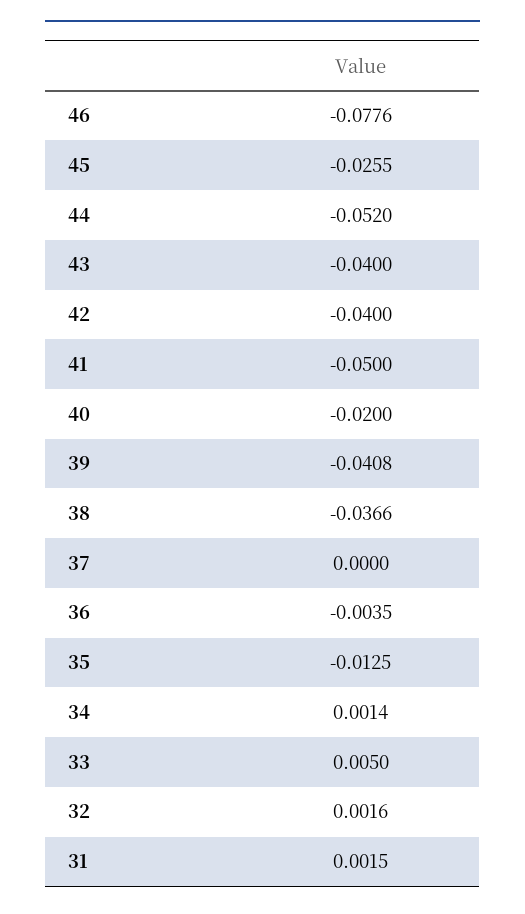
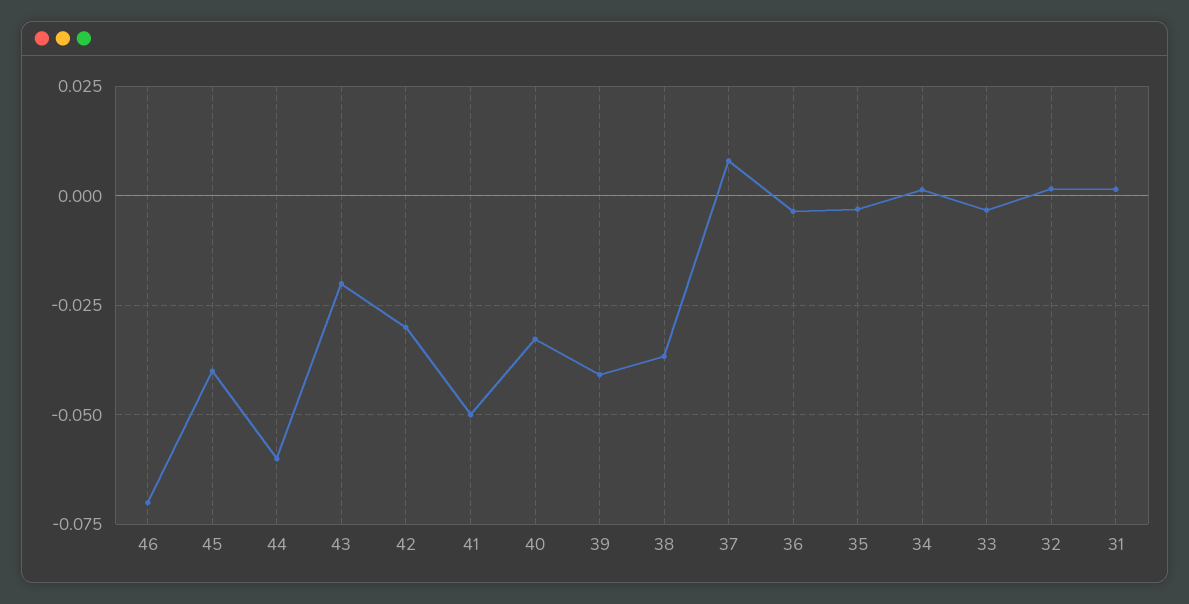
  {
-   "46": -0.0776,
+   "46": -0.07,
-   "45": -0.0255,
+   "45": -0.04,
-   "44": -0.052,
+   "44": -0.06,
-   "43": -0.04,
+   "43": -0.02,
-   "42": -0.04,
+   "42": -0.03,
    "41": -0.05,
-   "40": -0.02,
+   "40": -0.0325,
    "39": -0.0408,
    "38": -0.0366,
-   "37": 0,
+   "37": 0.0075,
    "36": -0.0035,
-   "35": -0.0125,
+   "35": -0.0025,
    "34": 0.0014,
-   "33": 0.005,
+   "33": -0.0025,
    "32": 0.0016,
    "31": 0.0015
  }

